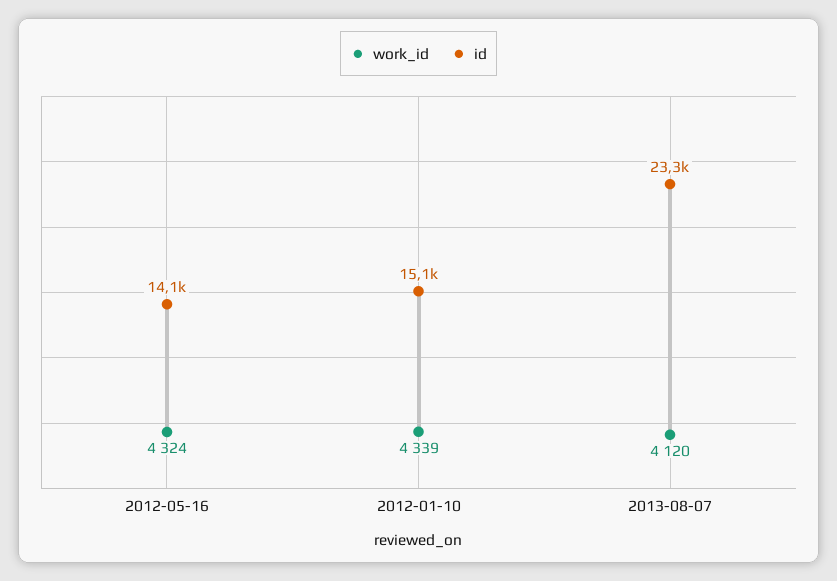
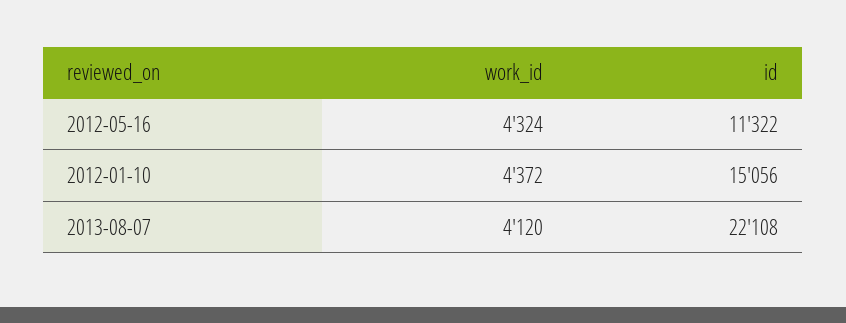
  {
    "work_id": {
      "2012-05-16": 4324,
-     "2012-01-10": 4339,
+     "2012-01-10": 4372,
      "2013-08-07": 4120
    },
    "id": {
-     "2012-05-16": 14100,
+     "2012-05-16": 11322,
      "2012-01-10": 15056,
-     "2013-08-07": 23300
+     "2013-08-07": 22108
    }
  }

